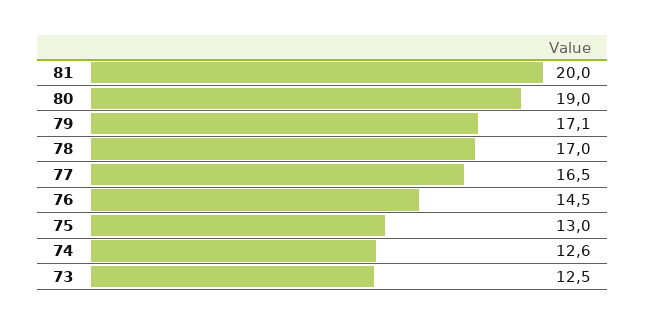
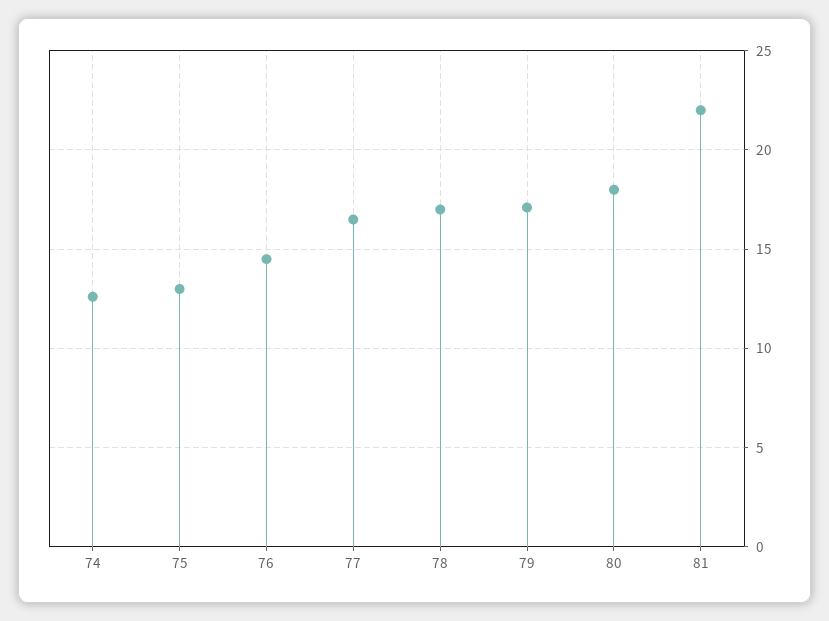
  {
-   "81": 20,
+   "81": 22,
-   "80": 19,
+   "80": 18,
    "79": 17.1,
    "78": 17,
    "77": 16.5,
    "76": 14.5,
    "75": 13,
-   "74": 12.6,
+   "74": 12.6
-   "73": 12.5
  }

